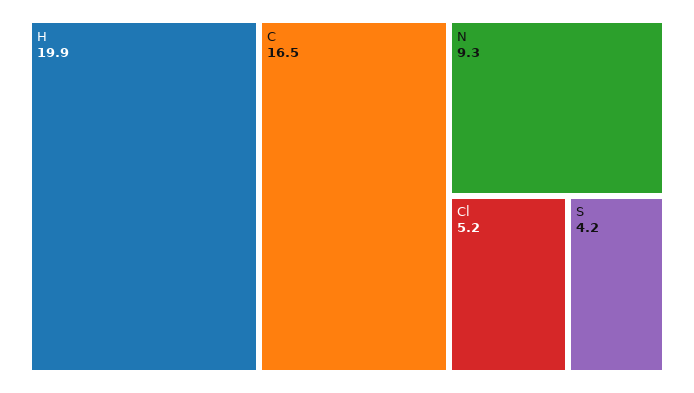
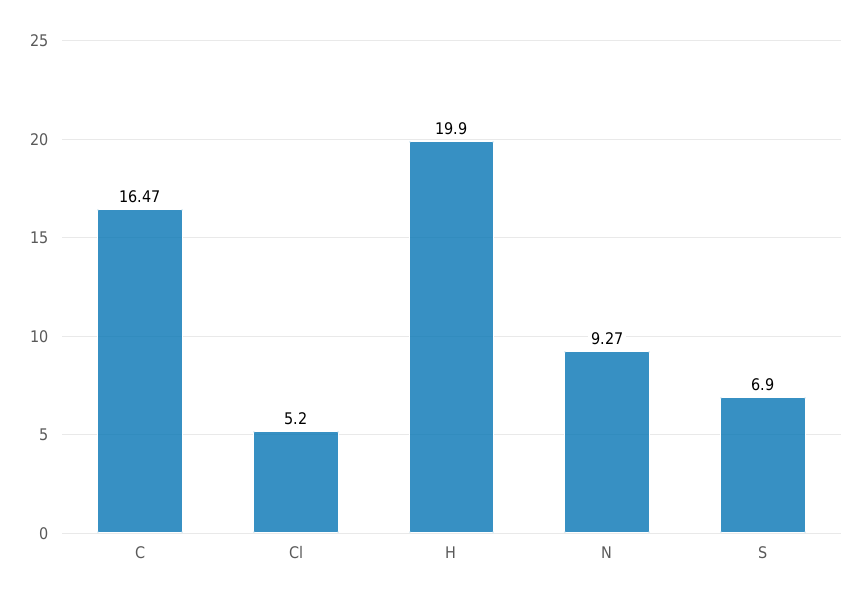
  {
    "H": 19.9,
    "C": 16.47,
    "N": 9.27,
    "Cl": 5.2,
-   "S": 4.2
+   "S": 6.9
  }

